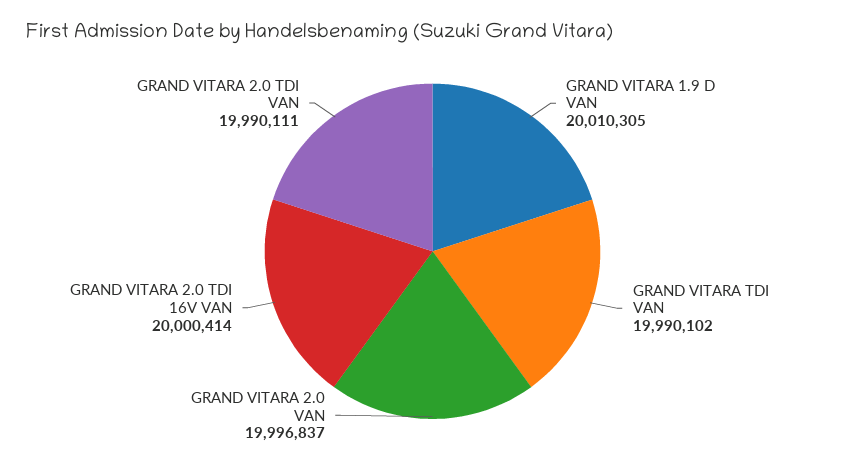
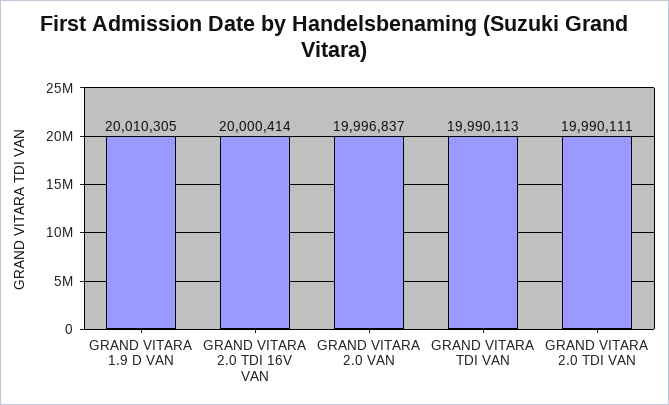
  {
    "GRAND VITARA 1.9 D VAN": 20010305,
-   "GRAND VITARA TDI VAN": 19990102,
+   "GRAND VITARA TDI VAN": 19990113,
    "GRAND VITARA 2.0 VAN": 19996837,
    "GRAND VITARA 2.0 TDI 16V VAN": 20000414,
    "GRAND VITARA 2.0 TDI VAN": 19990111
  }

